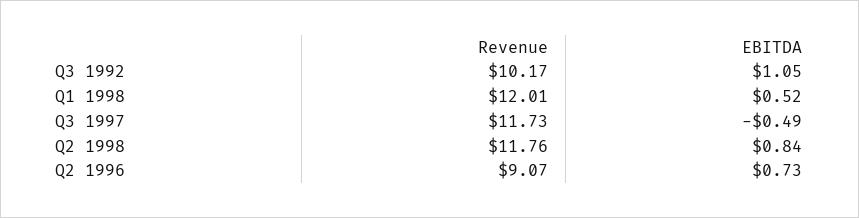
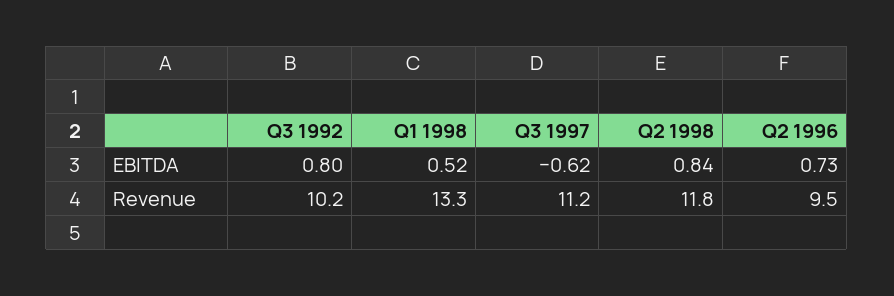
  {
    "Revenue": {
      "Q3 1992": 10.17,
-     "Q1 1998": 12.01,
+     "Q1 1998": 13.3,
-     "Q3 1997": 11.73,
+     "Q3 1997": 11.2,
      "Q2 1998": 11.76,
-     "Q2 1996": 9.07
+     "Q2 1996": 9.5
    },
    "EBITDA": {
-     "Q3 1992": 1.05,
+     "Q3 1992": 0.8,
      "Q1 1998": 0.52,
-     "Q3 1997": -0.49,
+     "Q3 1997": -0.62,
      "Q2 1998": 0.84,
      "Q2 1996": 0.73
    }
  }

